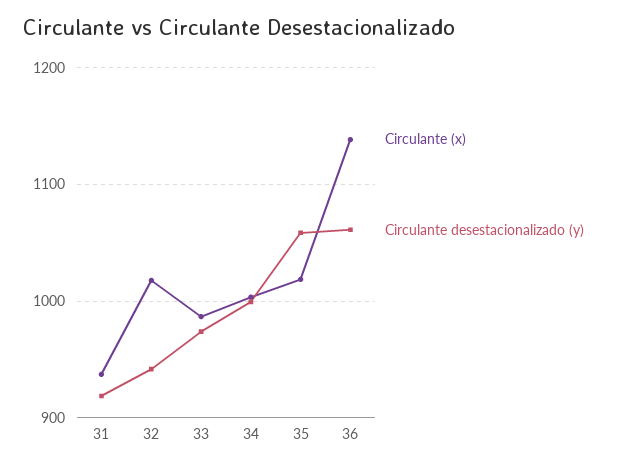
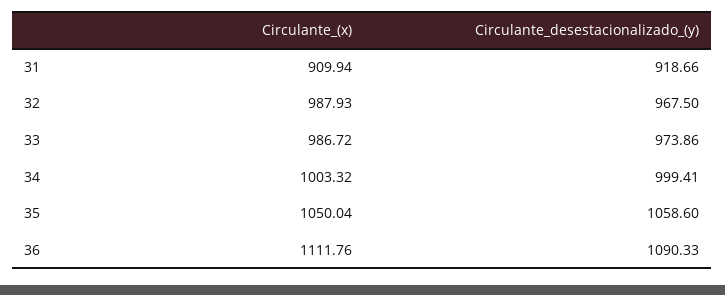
  {
    "Circulante (x)": {
-     "31": 940,
+     "31": 909.94,
-     "32": 1020,
+     "32": 987.93,
      "33": 986.72,
      "34": 1003.32,
-     "35": 1020,
+     "35": 1050.04,
-     "36": 1140
+     "36": 1111.76
    },
    "Circulante desestacionalizado (y)": {
      "31": 918.66,
-     "32": 940,
+     "32": 967.5,
      "33": 973.86,
      "34": 999.41,
      "35": 1058.6,
-     "36": 1060
+     "36": 1090.33
    }
  }

